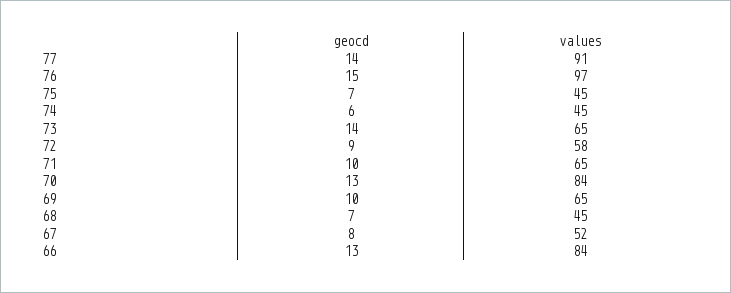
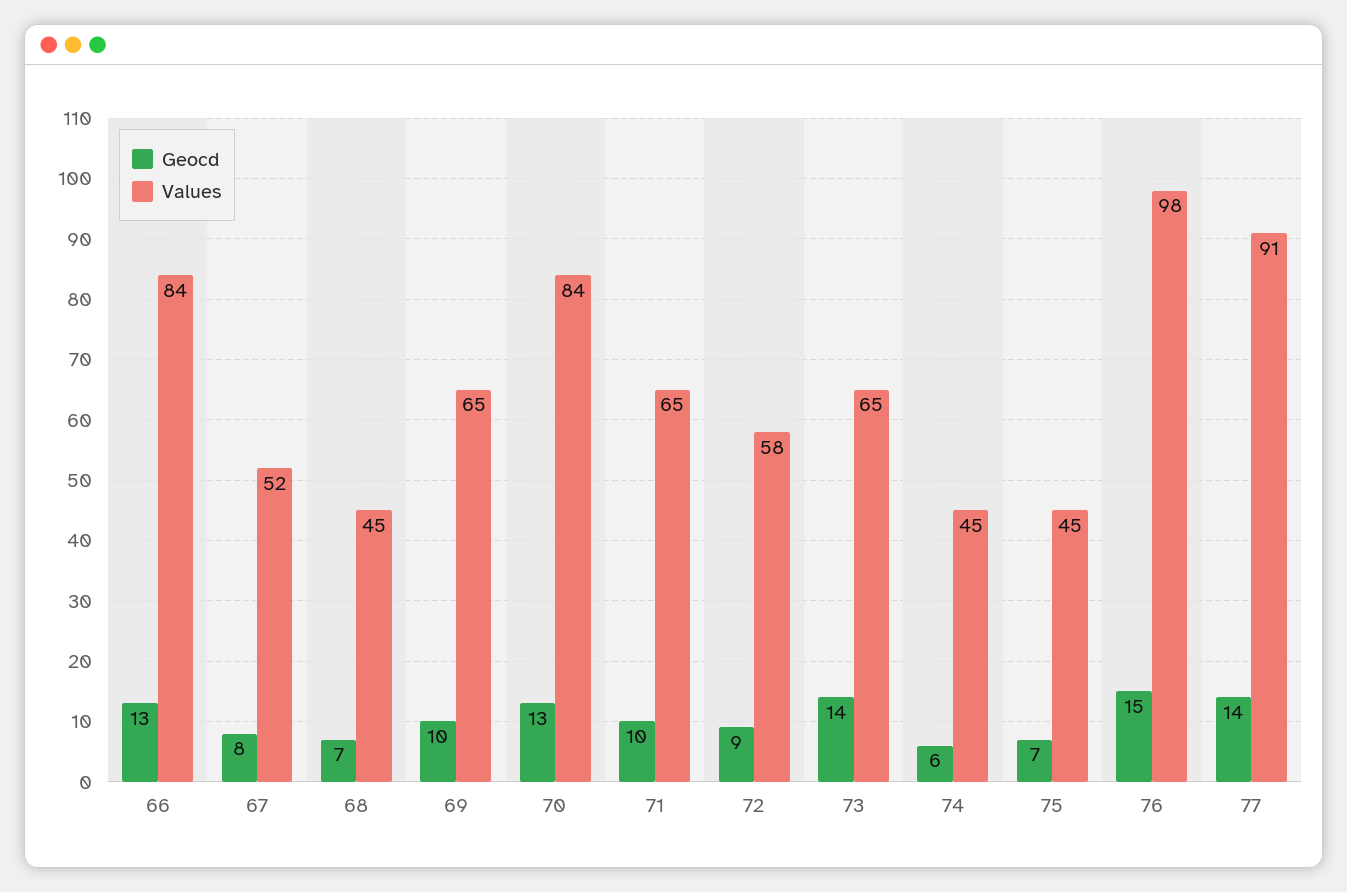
  {
    "geocd": {
      "77": 14,
      "76": 15,
      "75": 7,
      "74": 6,
      "73": 14,
      "72": 9,
      "71": 10,
      "70": 13,
      "69": 10,
      "68": 7,
      "67": 8,
      "66": 13
    },
    "values": {
      "77": 91,
-     "76": 97,
+     "76": 98,
      "75": 45,
      "74": 45,
      "73": 65,
      "72": 58,
      "71": 65,
      "70": 84,
      "69": 65,
      "68": 45,
      "67": 52,
      "66": 84
    }
  }

